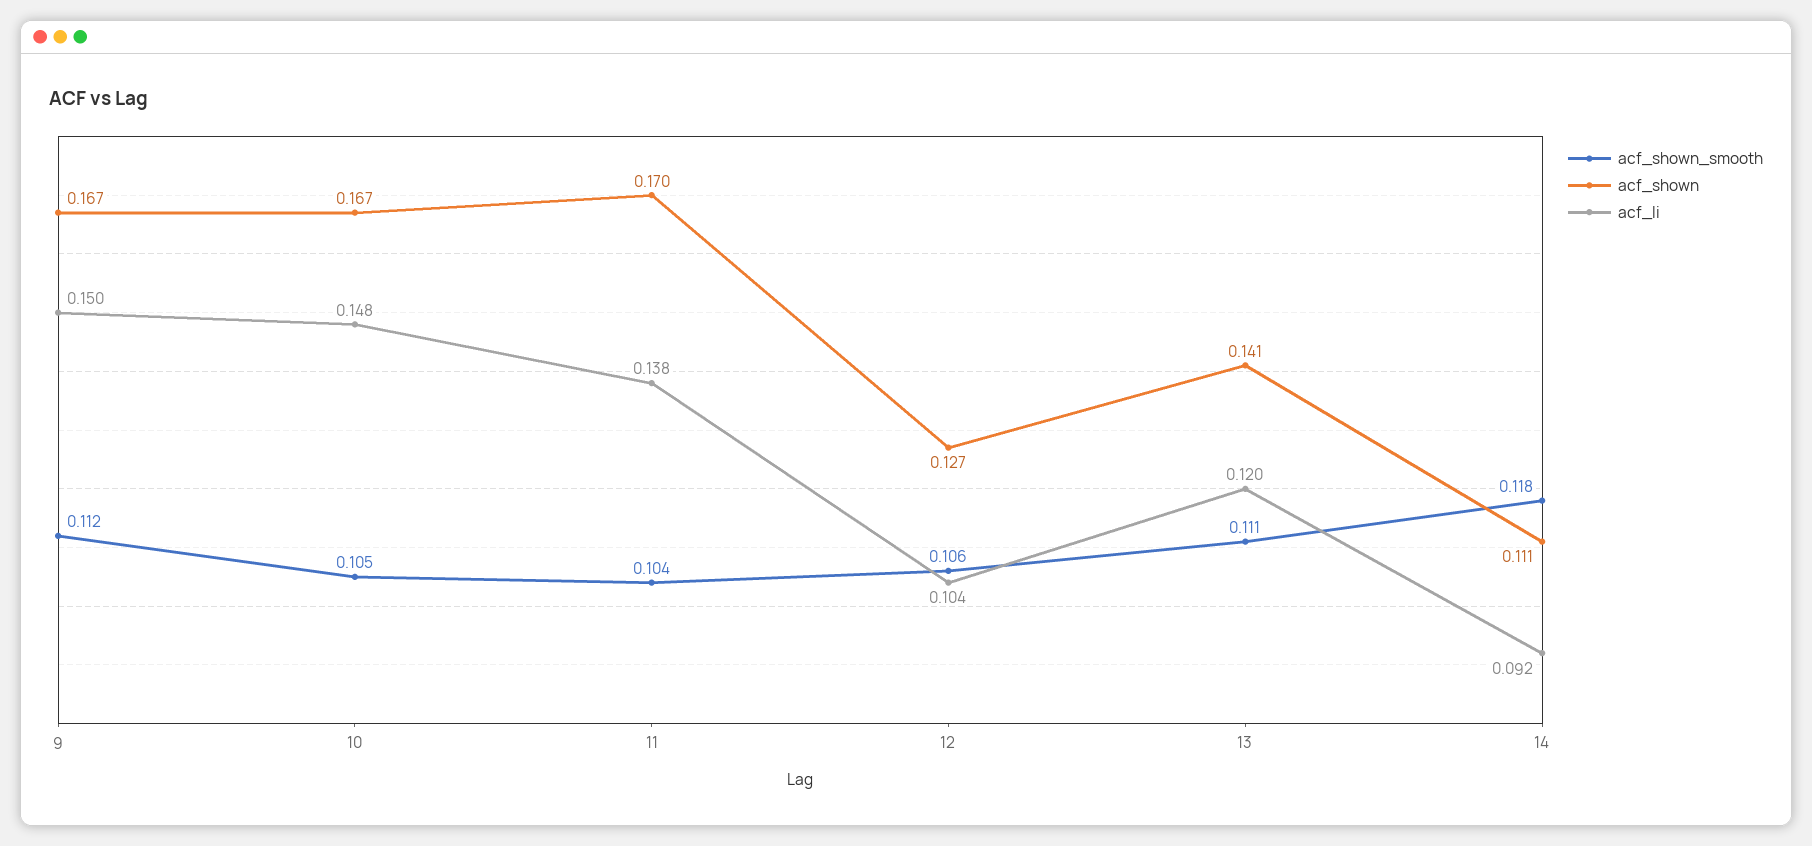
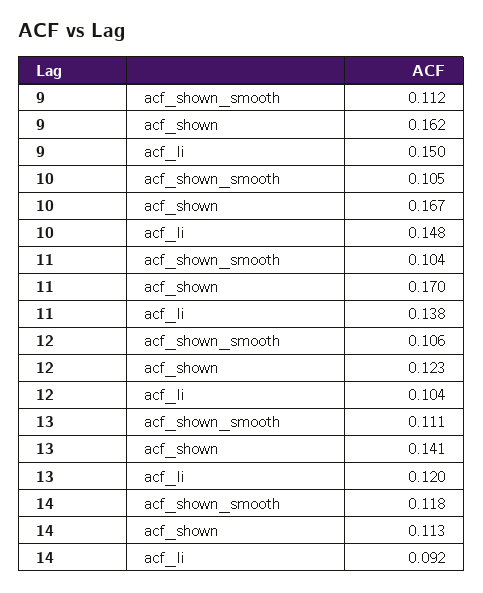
  {
    "acf_shown_smooth": {
      "9": 0.112,
      "10": 0.105,
      "11": 0.104,
      "12": 0.106,
      "13": 0.111,
      "14": 0.118
    },
    "acf_shown": {
-     "9": 0.167,
+     "9": 0.162,
      "10": 0.167,
      "11": 0.17,
-     "12": 0.127,
+     "12": 0.123,
      "13": 0.141,
-     "14": 0.111
+     "14": 0.113
    },
    "acf_li": {
      "9": 0.15,
      "10": 0.148,
      "11": 0.138,
      "12": 0.104,
      "13": 0.12,
      "14": 0.092
    }
  }

